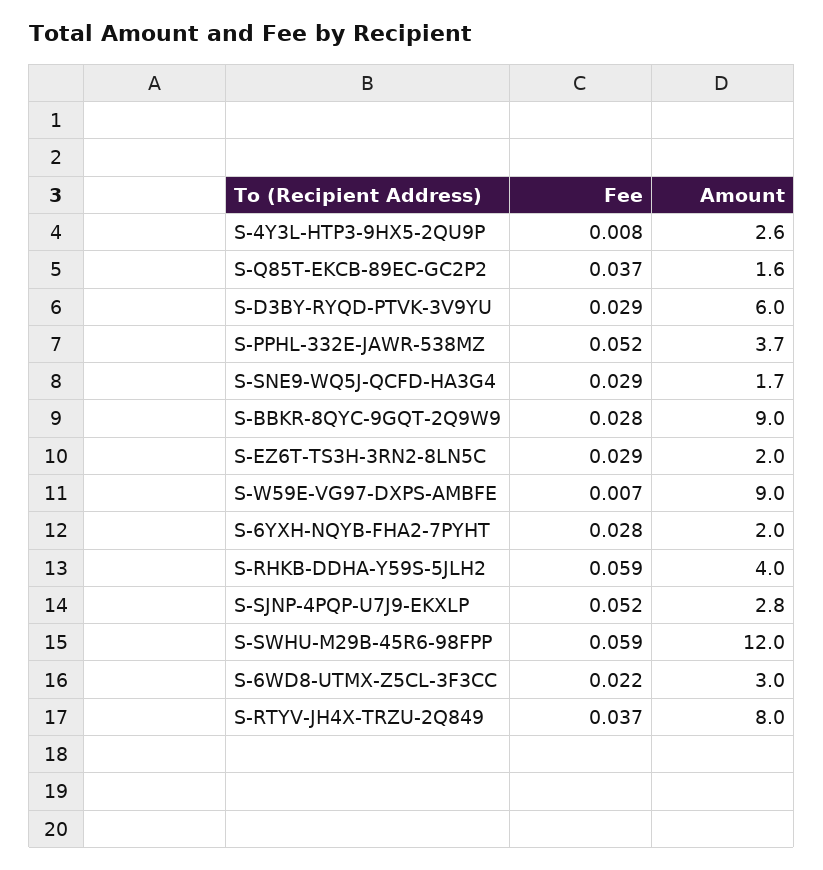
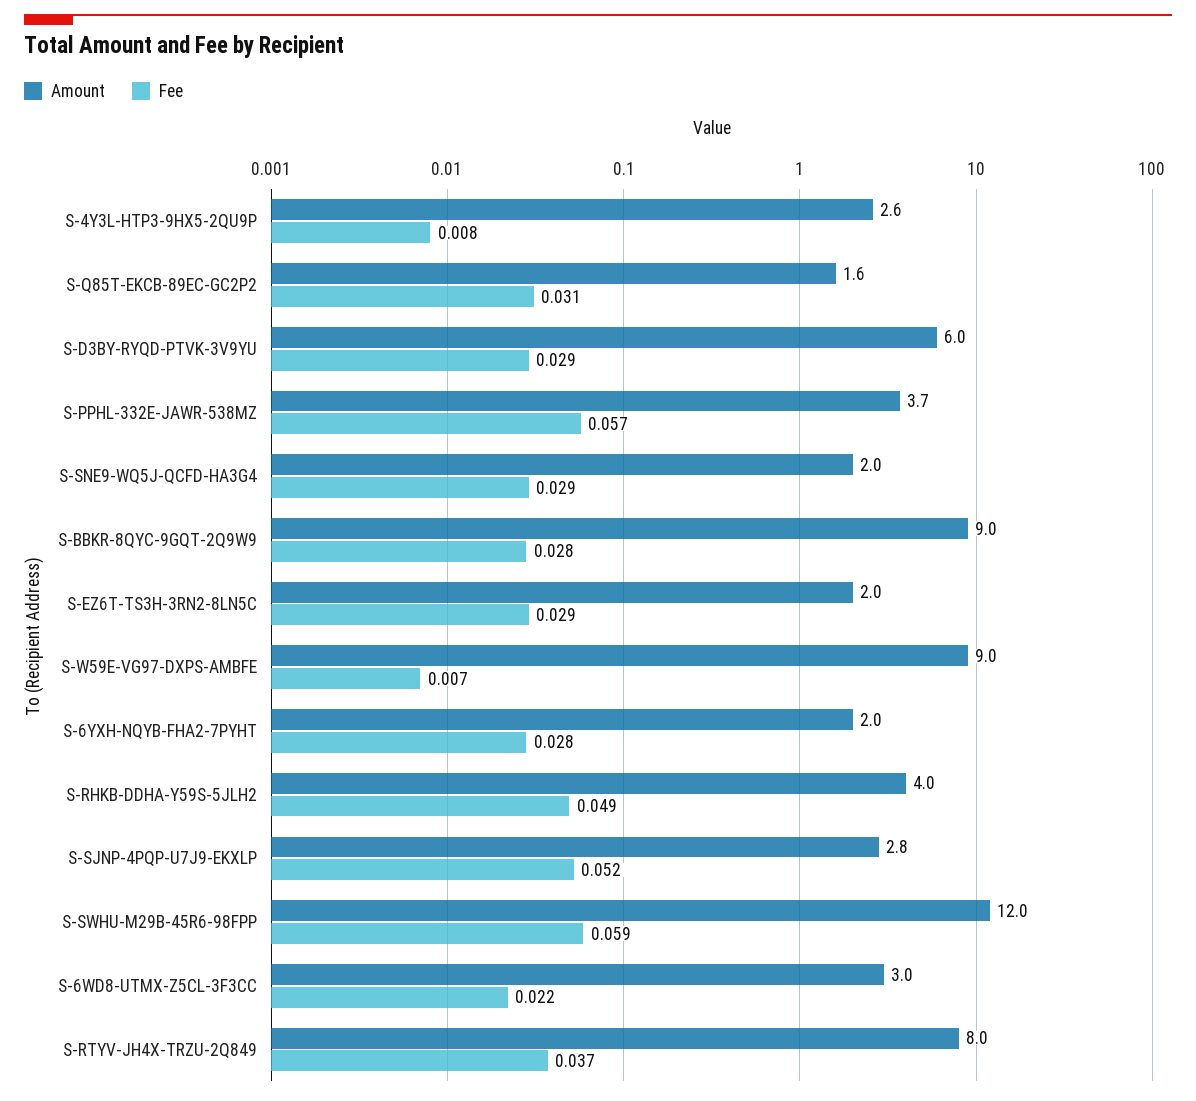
  {
    "Fee": {
      "S-4Y3L-HTP3-9HX5-2QU9P": 0.008,
-     "S-Q85T-EKCB-89EC-GC2P2": 0.037,
+     "S-Q85T-EKCB-89EC-GC2P2": 0.031,
      "S-D3BY-RYQD-PTVK-3V9YU": 0.029,
-     "S-PPHL-332E-JAWR-538MZ": 0.052,
+     "S-PPHL-332E-JAWR-538MZ": 0.057,
      "S-SNE9-WQ5J-QCFD-HA3G4": 0.029,
      "S-BBKR-8QYC-9GQT-2Q9W9": 0.028,
      "S-EZ6T-TS3H-3RN2-8LN5C": 0.029,
      "S-W59E-VG97-DXPS-AMBFE": 0.007,
      "S-6YXH-NQYB-FHA2-7PYHT": 0.028,
-     "S-RHKB-DDHA-Y59S-5JLH2": 0.059,
+     "S-RHKB-DDHA-Y59S-5JLH2": 0.049,
      "S-SJNP-4PQP-U7J9-EKXLP": 0.052,
      "S-SWHU-M29B-45R6-98FPP": 0.059,
      "S-6WD8-UTMX-Z5CL-3F3CC": 0.022,
      "S-RTYV-JH4X-TRZU-2Q849": 0.037
    },
    "Amount": {
      "S-4Y3L-HTP3-9HX5-2QU9P": 2.6,
      "S-Q85T-EKCB-89EC-GC2P2": 1.6,
      "S-D3BY-RYQD-PTVK-3V9YU": 6,
      "S-PPHL-332E-JAWR-538MZ": 3.7,
-     "S-SNE9-WQ5J-QCFD-HA3G4": 1.7,
+     "S-SNE9-WQ5J-QCFD-HA3G4": 2,
      "S-BBKR-8QYC-9GQT-2Q9W9": 9,
      "S-EZ6T-TS3H-3RN2-8LN5C": 2,
      "S-W59E-VG97-DXPS-AMBFE": 9,
      "S-6YXH-NQYB-FHA2-7PYHT": 2,
      "S-RHKB-DDHA-Y59S-5JLH2": 4,
      "S-SJNP-4PQP-U7J9-EKXLP": 2.8,
      "S-SWHU-M29B-45R6-98FPP": 12,
      "S-6WD8-UTMX-Z5CL-3F3CC": 3,
      "S-RTYV-JH4X-TRZU-2Q849": 8
    }
  }

